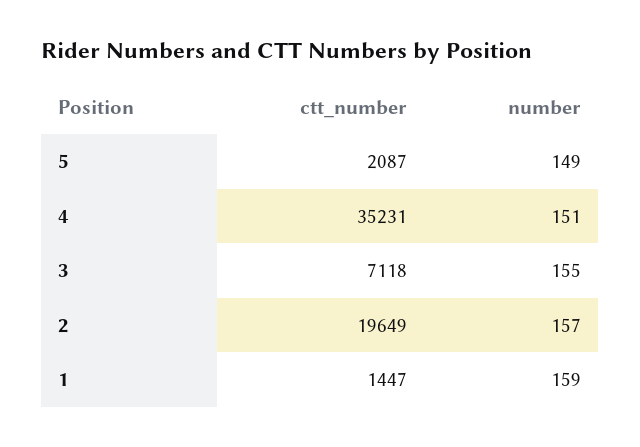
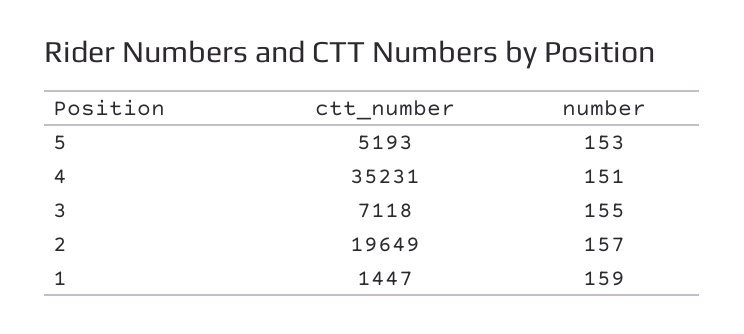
  {
    "ctt_number": {
-     "5": 2087,
+     "5": 5193,
      "4": 35231,
      "3": 7118,
      "2": 19649,
      "1": 1447
    },
    "number": {
-     "5": 149,
+     "5": 153,
      "4": 151,
      "3": 155,
      "2": 157,
      "1": 159
    }
  }

